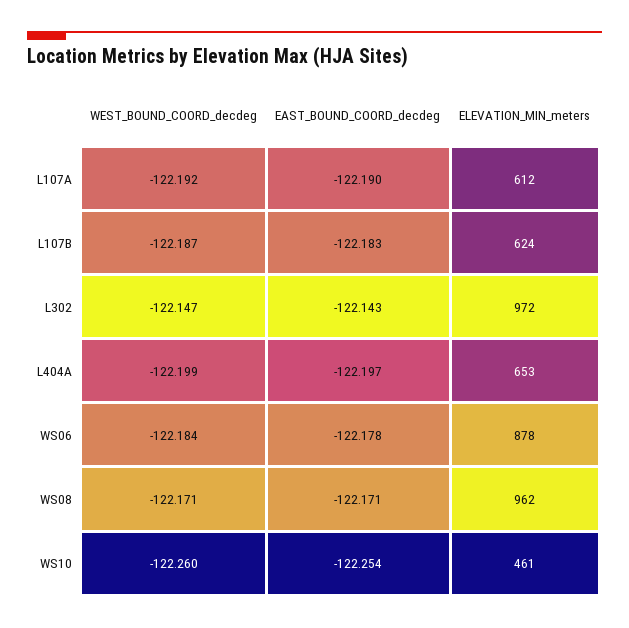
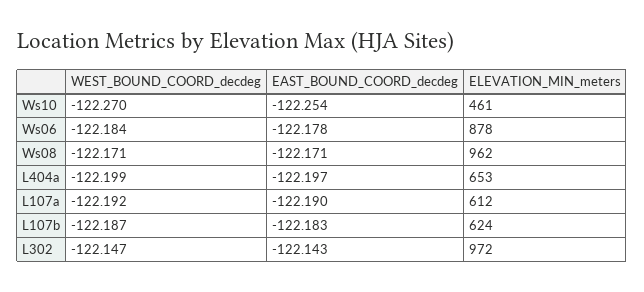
  {
    "WEST_BOUND_COORD_decdeg": {
      "L107A": -122.192,
      "L107B": -122.187,
      "L302": -122.147,
      "L404A": -122.199,
      "WS06": -122.184,
      "WS08": -122.171,
-     "WS10": -122.26
+     "WS10": -122.27
    },
    "EAST_BOUND_COORD_decdeg": {
      "L107A": -122.19,
      "L107B": -122.183,
      "L302": -122.143,
      "L404A": -122.197,
      "WS06": -122.178,
      "WS08": -122.171,
      "WS10": -122.254
    },
    "ELEVATION_MIN_meters": {
      "L107A": 612,
      "L107B": 624,
      "L302": 972,
      "L404A": 653,
      "WS06": 878,
      "WS08": 962,
      "WS10": 461
    }
  }

